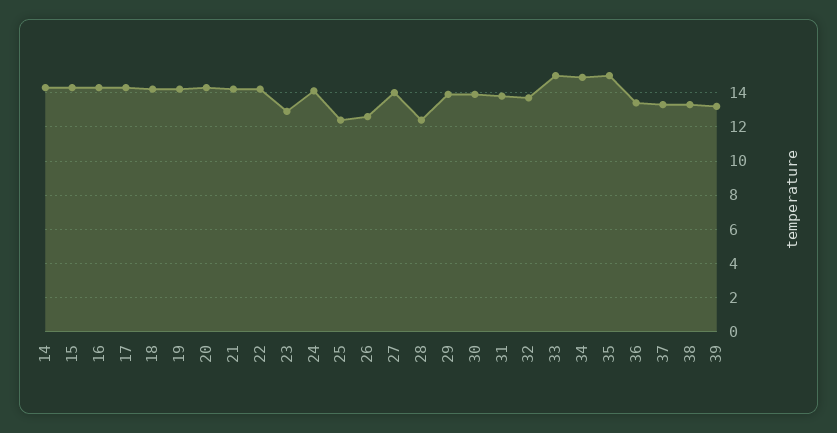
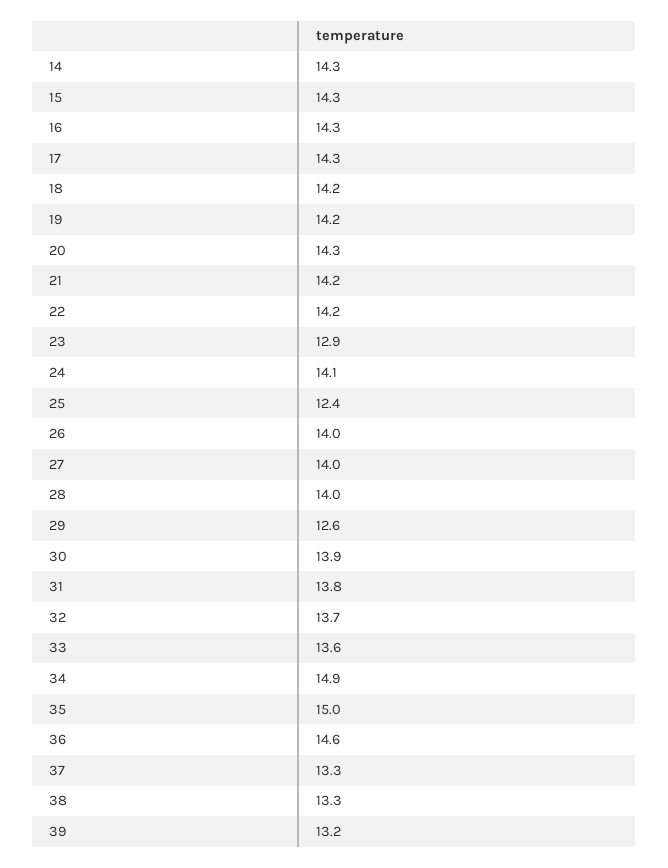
  {
    "14": 14.3,
    "15": 14.3,
    "16": 14.3,
    "17": 14.3,
    "18": 14.2,
    "19": 14.2,
    "20": 14.3,
    "21": 14.2,
    "22": 14.2,
    "23": 12.9,
    "24": 14.1,
    "25": 12.4,
-   "26": 12.5,
+   "26": 14,
    "27": 14,
-   "28": 12.5,
+   "28": 14,
-   "29": 14,
+   "29": 12.6,
    "30": 13.9,
    "31": 13.8,
    "32": 13.7,
-   "33": 15,
+   "33": 13.6,
    "34": 14.9,
    "35": 15,
-   "36": 13.5,
+   "36": 14.6,
    "37": 13.3,
    "38": 13.3,
    "39": 13.2
  }

